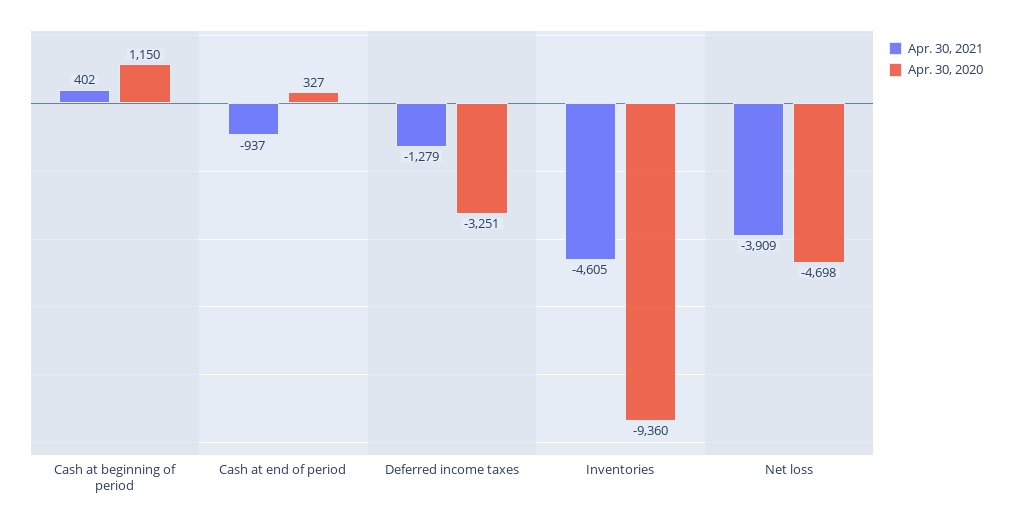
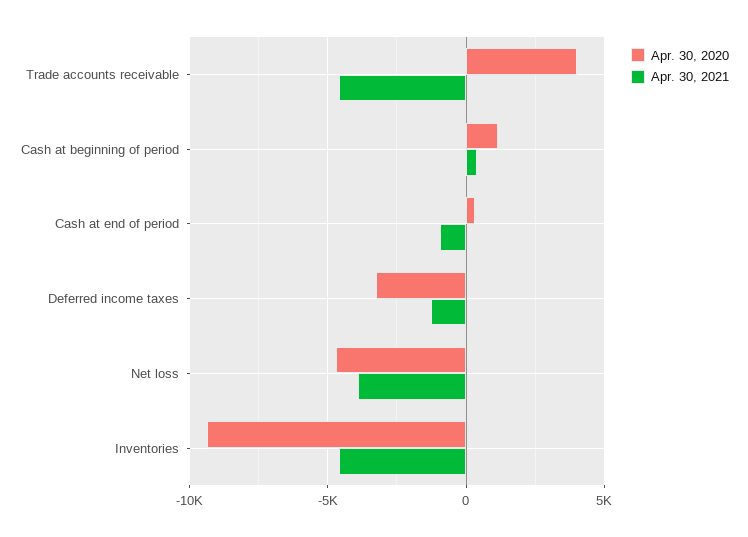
  {
    "Apr. 30, 2021": {
      "Cash at beginning of period": 402,
      "Cash at end of period": -937,
      "Deferred income taxes": -1279,
      "Inventories": -4605,
-     "Net loss": -3909
+     "Net loss": -3909,
+     "Trade accounts receivable": -4500
    },
    "Apr. 30, 2020": {
      "Cash at beginning of period": 1150,
      "Cash at end of period": 327,
      "Deferred income taxes": -3251,
      "Inventories": -9360,
-     "Net loss": -4698
+     "Net loss": -4698,
+     "Trade accounts receivable": 4000
    }
  }

